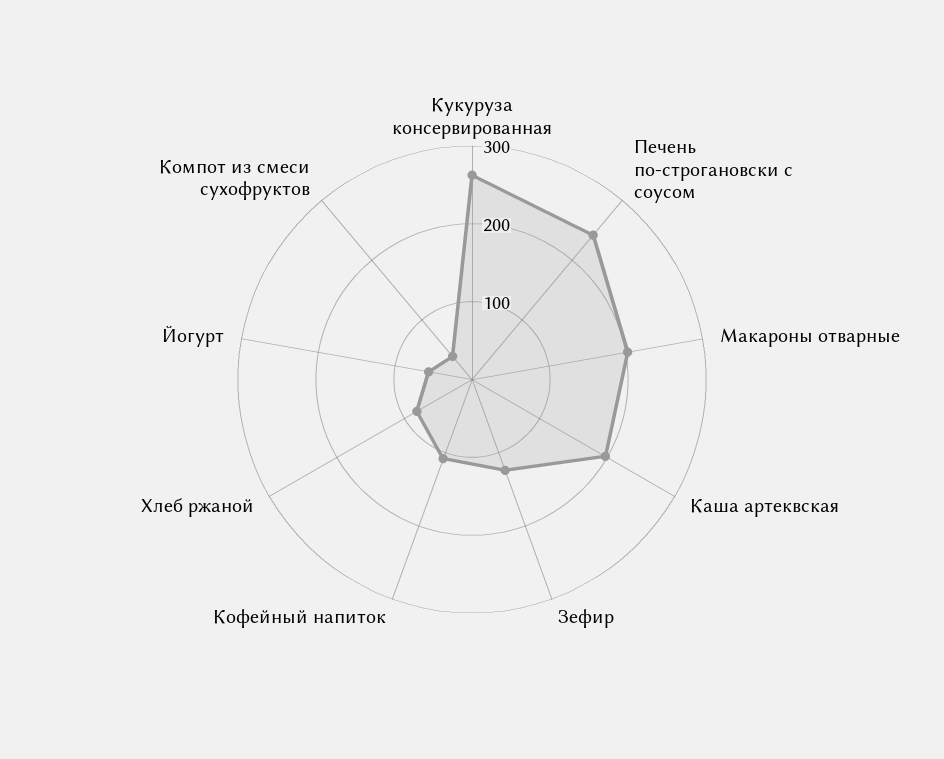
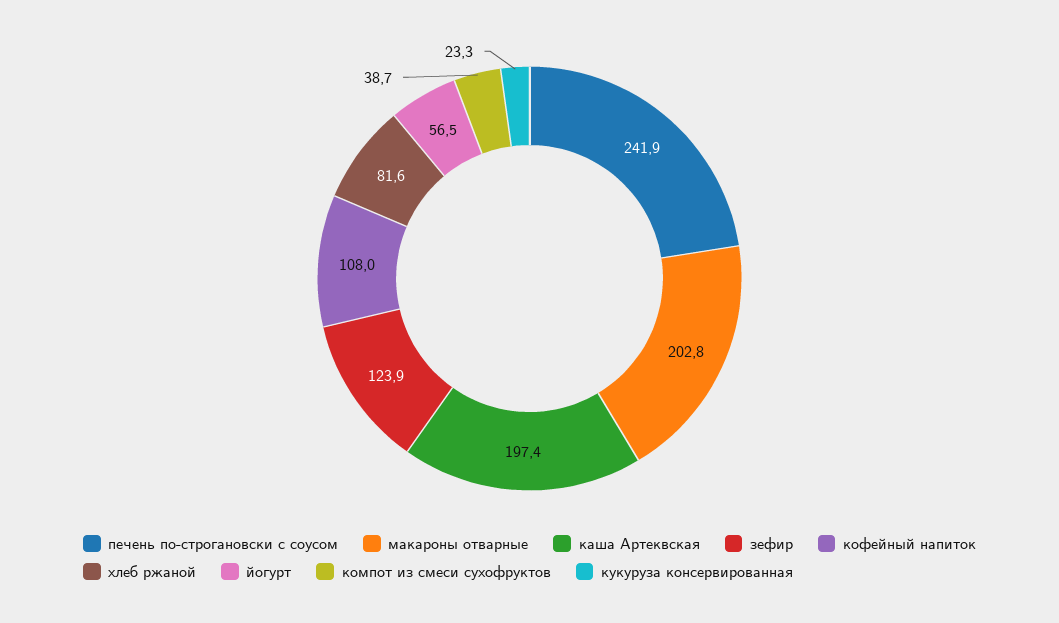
  {
-   "Кукуруза консервированная": 260,
+   "Кукуруза консервированная": 23.3,
    "Печень по-строгановски с соусом": 241.9,
    "Макароны отварные": 202.8,
    "Каша артеквская": 197.4,
    "Зефир": 123.9,
    "Кофейный напиток": 108,
    "Хлеб ржаной": 81.6,
    "Йогурт": 56.5,
    "Компот из смеси сухофруктов": 38.7
  }

